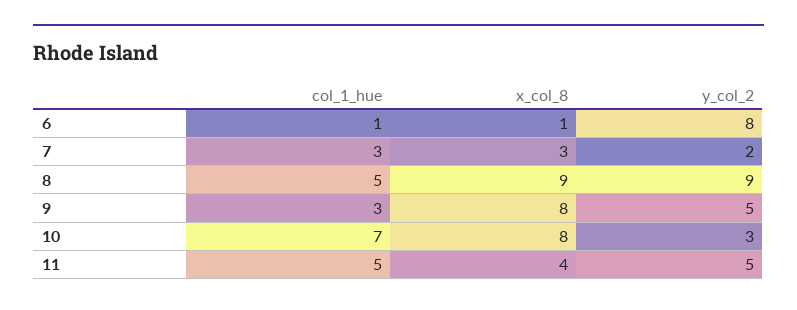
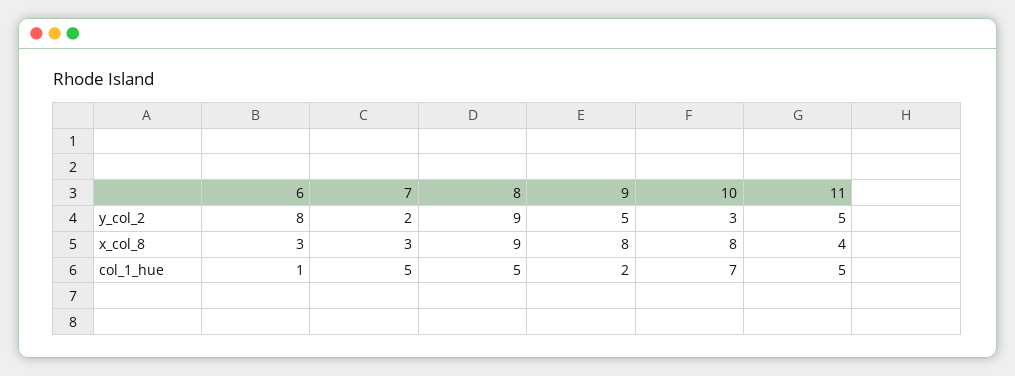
  {
    "col_1_hue": {
      "6": 1,
-     "7": 3,
+     "7": 5,
      "8": 5,
-     "9": 3,
+     "9": 2,
      "10": 7,
      "11": 5
    },
    "x_col_8": {
-     "6": 1,
+     "6": 3,
      "7": 3,
      "8": 9,
      "9": 8,
      "10": 8,
      "11": 4
    },
    "y_col_2": {
      "6": 8,
      "7": 2,
      "8": 9,
      "9": 5,
      "10": 3,
      "11": 5
    }
  }

